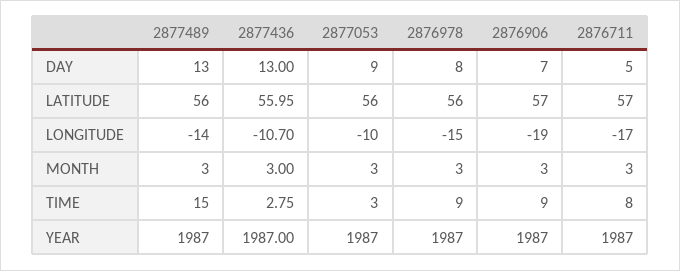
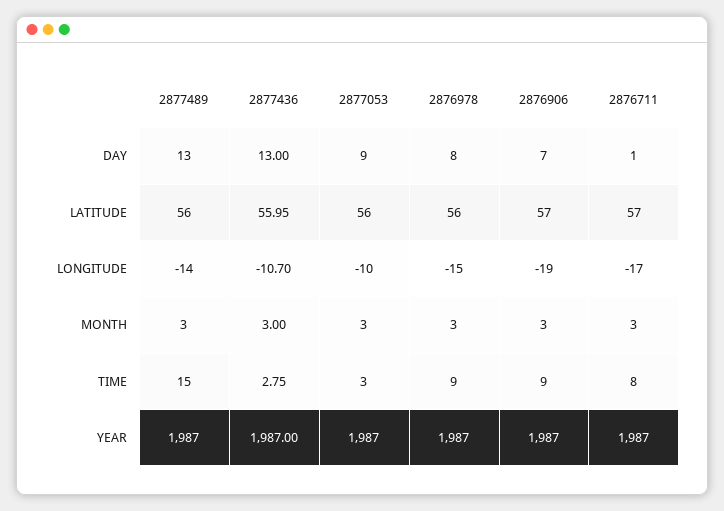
  {
    "2877489": {
      "DAY": 13,
      "LATITUDE": 56,
      "LONGITUDE": -14,
      "MONTH": 3,
      "TIME": 15,
      "YEAR": 1987
    },
    "2877436": {
      "DAY": 13,
      "LATITUDE": 55.95,
      "LONGITUDE": -10.7,
      "MONTH": 3,
      "TIME": 2.75,
      "YEAR": 1987
    },
    "2877053": {
      "DAY": 9,
      "LATITUDE": 56,
      "LONGITUDE": -10,
      "MONTH": 3,
      "TIME": 3,
      "YEAR": 1987
    },
    "2876978": {
      "DAY": 8,
      "LATITUDE": 56,
      "LONGITUDE": -15,
      "MONTH": 3,
      "TIME": 9,
      "YEAR": 1987
    },
    "2876906": {
      "DAY": 7,
      "LATITUDE": 57,
      "LONGITUDE": -19,
      "MONTH": 3,
      "TIME": 9,
      "YEAR": 1987
    },
    "2876711": {
-     "DAY": 5,
+     "DAY": 1,
      "LATITUDE": 57,
      "LONGITUDE": -17,
      "MONTH": 3,
      "TIME": 8,
      "YEAR": 1987
    }
  }

